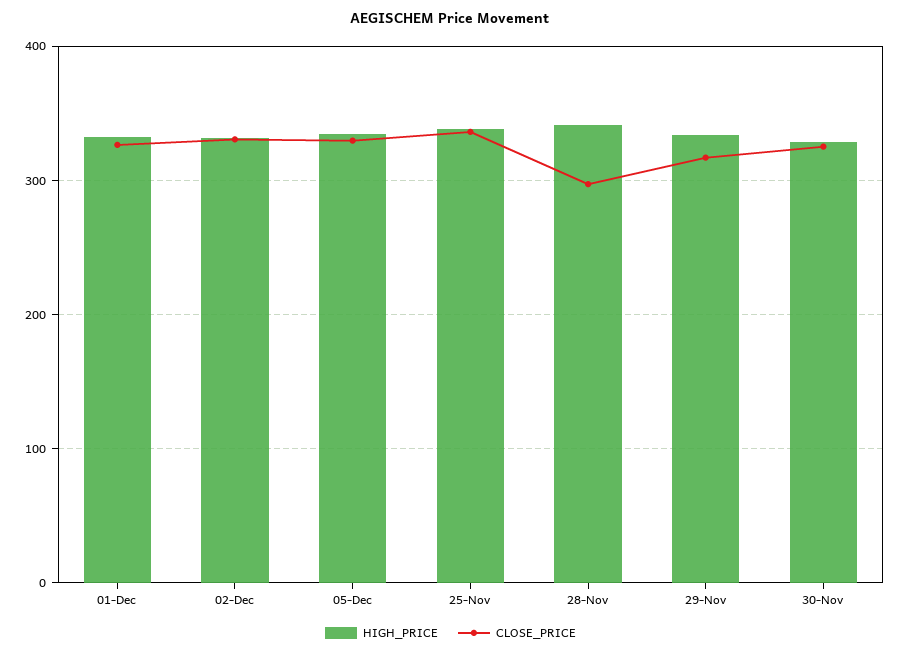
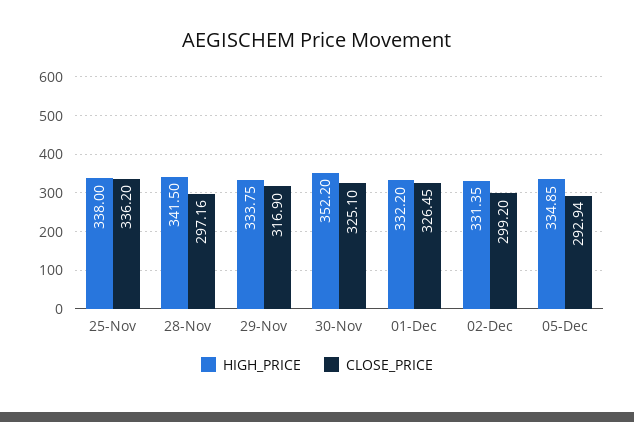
  {
    "HIGH_PRICE": {
      "01-Dec": 332.2,
      "02-Dec": 331.35,
      "05-Dec": 334.85,
      "25-Nov": 338,
      "28-Nov": 341.5,
      "29-Nov": 333.75,
-     "30-Nov": 330
+     "30-Nov": 352.2
    },
    "CLOSE_PRICE": {
      "01-Dec": 326.45,
-     "02-Dec": 330,
+     "02-Dec": 299.2,
-     "05-Dec": 330,
+     "05-Dec": 292.94,
      "25-Nov": 336.2,
      "28-Nov": 297.16,
      "29-Nov": 316.9,
      "30-Nov": 325.1
    }
  }

